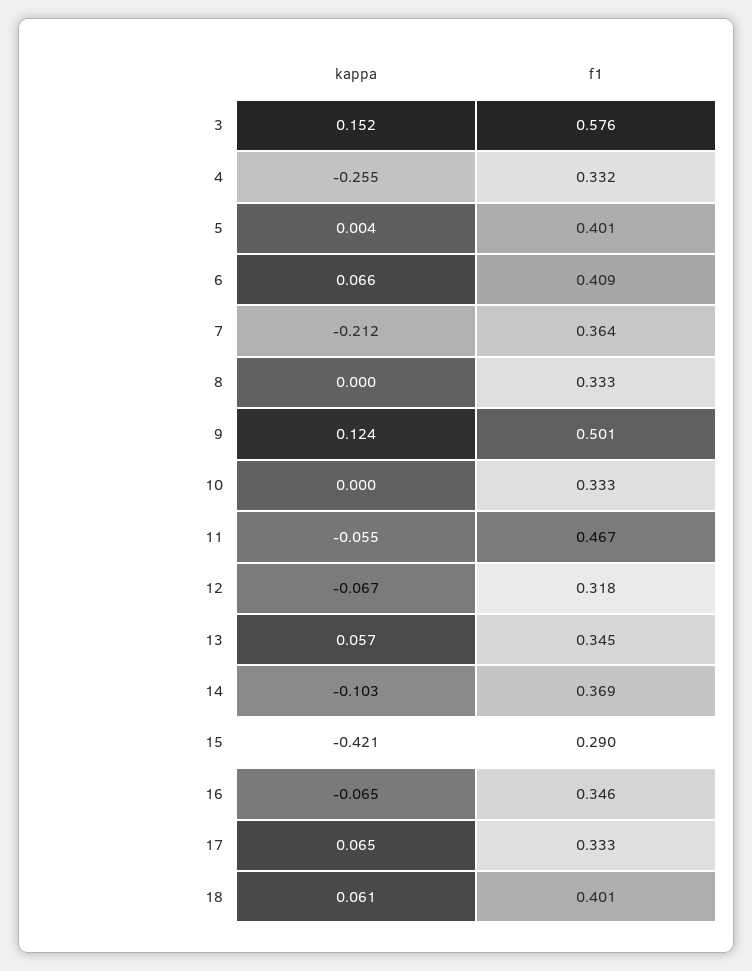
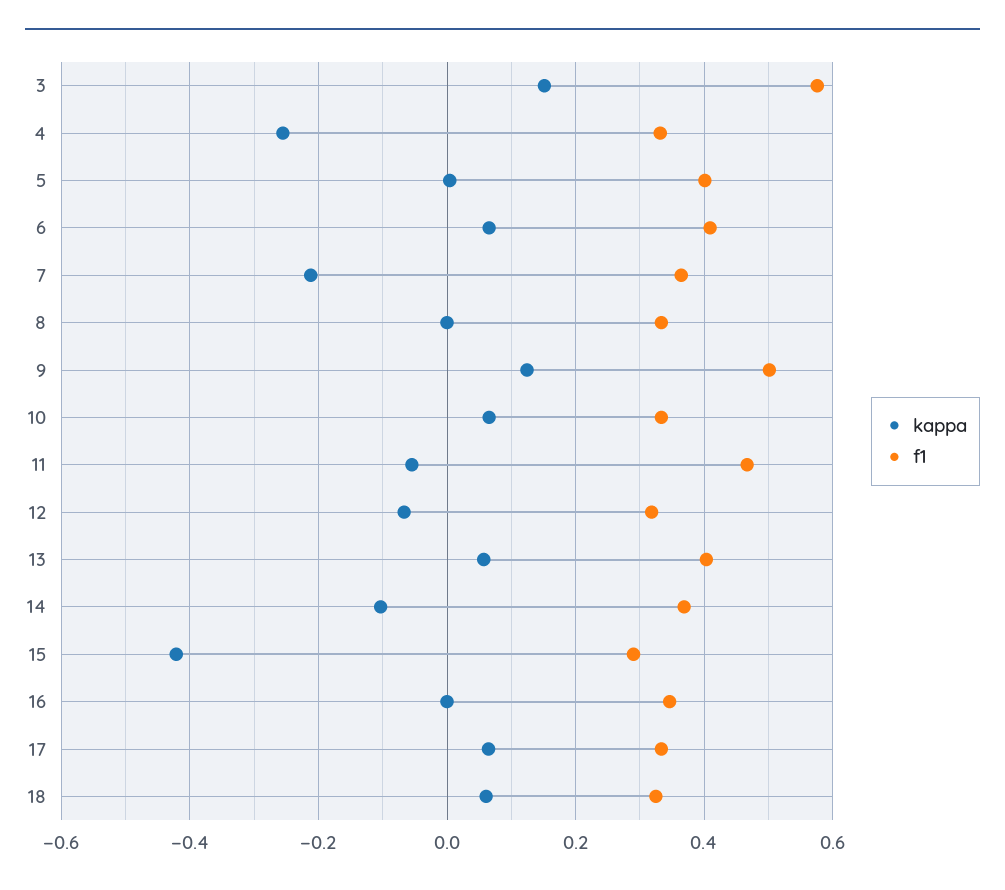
  {
    "kappa": {
      "3": 0.152,
      "4": -0.255,
      "5": 0.004,
      "6": 0.066,
      "7": -0.212,
      "8": 0,
      "9": 0.124,
-     "10": 0,
+     "10": 0.06,
      "11": -0.055,
      "12": -0.067,
      "13": 0.057,
      "14": -0.103,
      "15": -0.421,
-     "16": -0.065,
+     "16": 0,
      "17": 0.065,
      "18": 0.061
    },
    "f1": {
      "3": 0.576,
      "4": 0.332,
      "5": 0.401,
      "6": 0.409,
      "7": 0.364,
      "8": 0.333,
      "9": 0.501,
      "10": 0.333,
      "11": 0.467,
      "12": 0.318,
-     "13": 0.345,
+     "13": 0.4,
      "14": 0.369,
      "15": 0.29,
      "16": 0.346,
      "17": 0.333,
-     "18": 0.401
+     "18": 0.32
    }
  }

